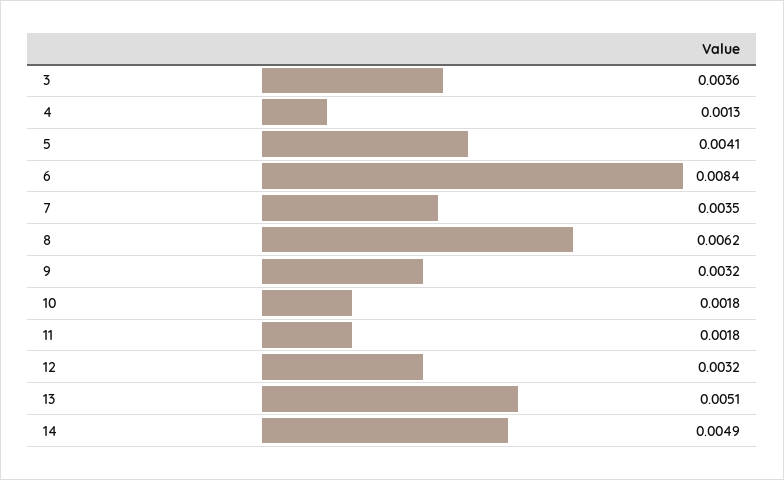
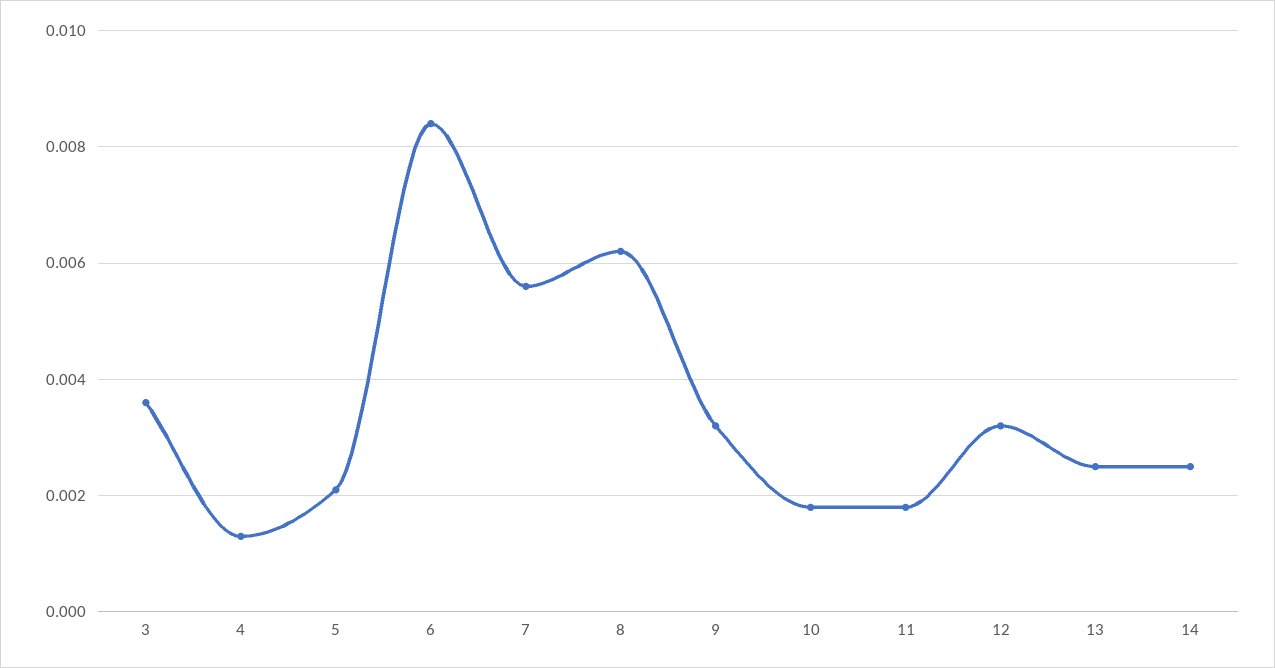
  {
    "3": 0.0036,
    "4": 0.0013,
-   "5": 0.0041,
+   "5": 0.002,
    "6": 0.0084,
-   "7": 0.0035,
+   "7": 0.0055,
    "8": 0.0062,
    "9": 0.0032,
    "10": 0.0018,
    "11": 0.0018,
    "12": 0.0032,
-   "13": 0.0051,
+   "13": 0.0025,
-   "14": 0.0049
+   "14": 0.0025
  }

